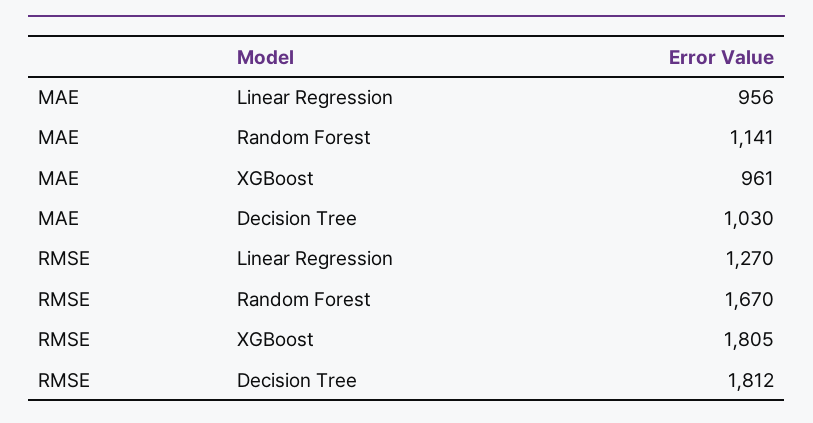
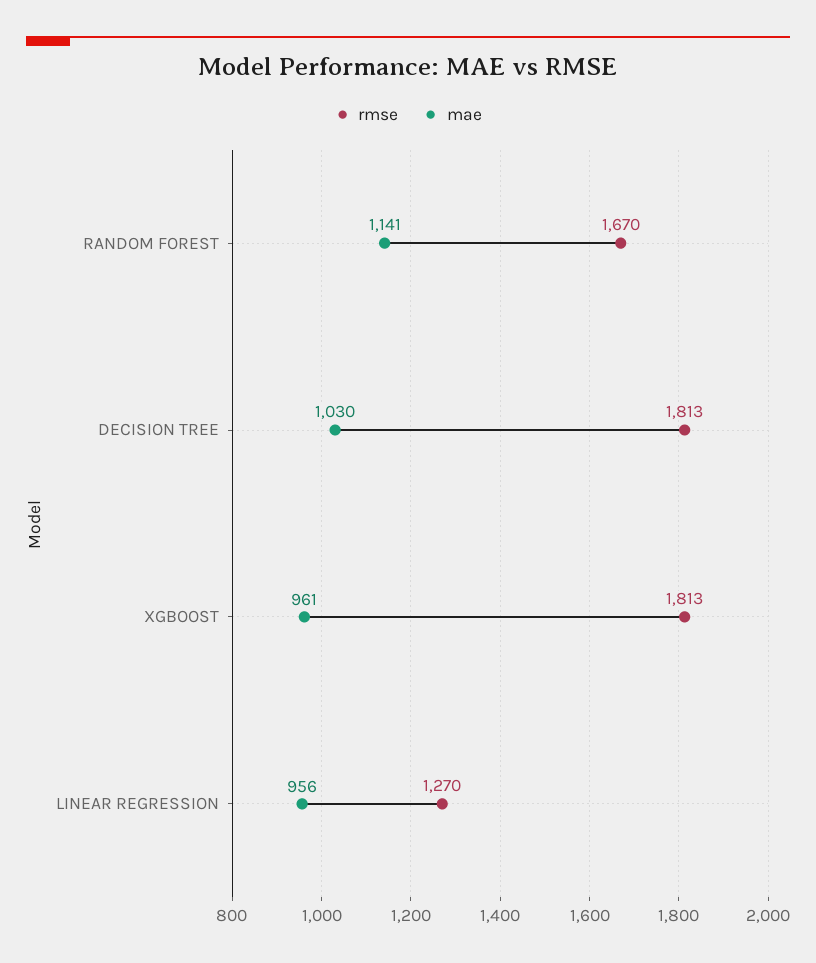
  {
    "MAE": {
      "Linear Regression": 956,
      "Random Forest": 1141,
      "XGBoost": 961,
      "Decision Tree": 1030
    },
    "RMSE": {
      "Linear Regression": 1270,
      "Random Forest": 1670,
-     "XGBoost": 1805,
+     "XGBoost": 1813,
-     "Decision Tree": 1812
+     "Decision Tree": 1813
    }
  }

